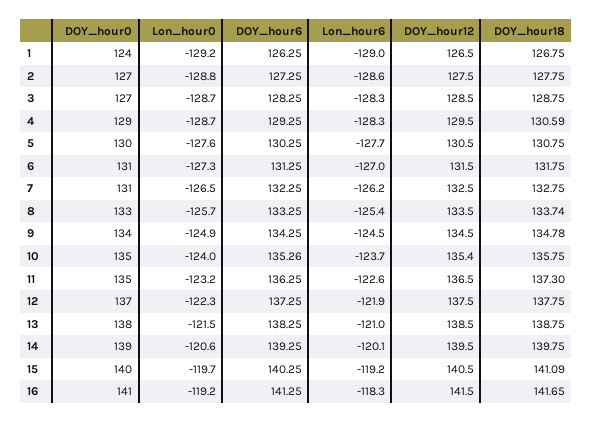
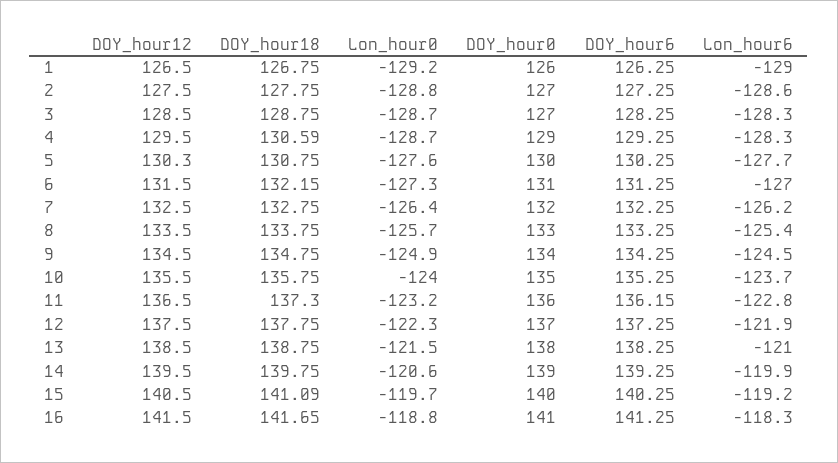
  {
    "DOY_hour0": {
-     "1": 124,
+     "1": 126,
      "2": 127,
      "3": 127,
      "4": 129,
      "5": 130,
      "6": 131,
-     "7": 131,
+     "7": 132,
      "8": 133,
      "9": 134,
      "10": 135,
-     "11": 135,
+     "11": 136,
      "12": 137,
      "13": 138,
      "14": 139,
      "15": 140,
      "16": 141
    },
    "Lon_hour0": {
      "1": -129.2,
      "2": -128.8,
      "3": -128.7,
      "4": -128.7,
      "5": -127.6,
      "6": -127.3,
-     "7": -126.5,
+     "7": -126.4,
      "8": -125.7,
      "9": -124.9,
      "10": -124,
      "11": -123.2,
      "12": -122.3,
      "13": -121.5,
      "14": -120.6,
      "15": -119.7,
-     "16": -119.2
+     "16": -118.8
    },
    "DOY_hour6": {
      "1": 126.25,
      "2": 127.25,
      "3": 128.25,
      "4": 129.25,
      "5": 130.25,
      "6": 131.25,
      "7": 132.25,
      "8": 133.25,
      "9": 134.25,
-     "10": 135.26,
+     "10": 135.25,
-     "11": 136.25,
+     "11": 136.15,
      "12": 137.25,
      "13": 138.25,
      "14": 139.25,
      "15": 140.25,
      "16": 141.25
    },
    "Lon_hour6": {
      "1": -129,
      "2": -128.6,
      "3": -128.3,
      "4": -128.3,
      "5": -127.7,
      "6": -127,
      "7": -126.2,
      "8": -125.4,
      "9": -124.5,
      "10": -123.7,
-     "11": -122.6,
+     "11": -122.8,
      "12": -121.9,
      "13": -121,
-     "14": -120.1,
+     "14": -119.9,
      "15": -119.2,
      "16": -118.3
    },
    "DOY_hour12": {
      "1": 126.5,
      "2": 127.5,
      "3": 128.5,
      "4": 129.5,
-     "5": 130.5,
+     "5": 130.3,
      "6": 131.5,
      "7": 132.5,
      "8": 133.5,
      "9": 134.5,
-     "10": 135.4,
+     "10": 135.5,
      "11": 136.5,
      "12": 137.5,
      "13": 138.5,
      "14": 139.5,
      "15": 140.5,
      "16": 141.5
    },
    "DOY_hour18": {
      "1": 126.75,
      "2": 127.75,
      "3": 128.75,
      "4": 130.59,
      "5": 130.75,
-     "6": 131.75,
+     "6": 132.15,
      "7": 132.75,
-     "8": 133.74,
+     "8": 133.75,
-     "9": 134.78,
+     "9": 134.75,
      "10": 135.75,
      "11": 137.3,
      "12": 137.75,
      "13": 138.75,
      "14": 139.75,
      "15": 141.09,
      "16": 141.65
    }
  }

